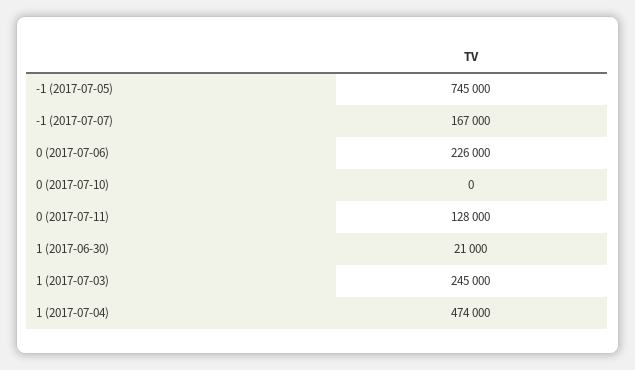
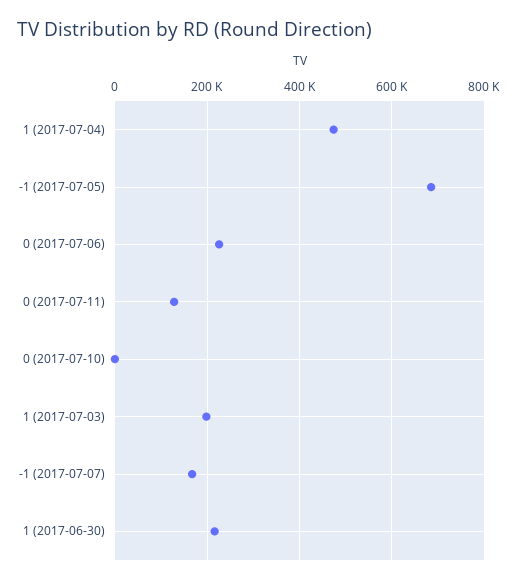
  {
-   "-1 (2017-07-05)": 745000,
+   "-1 (2017-07-05)": 680000,
    "-1 (2017-07-07)": 167000,
    "0 (2017-07-06)": 226000,
    "0 (2017-07-10)": 0,
    "0 (2017-07-11)": 128000,
-   "1 (2017-06-30)": 21000,
+   "1 (2017-06-30)": 220000,
-   "1 (2017-07-03)": 245000,
+   "1 (2017-07-03)": 200000,
    "1 (2017-07-04)": 474000
  }

